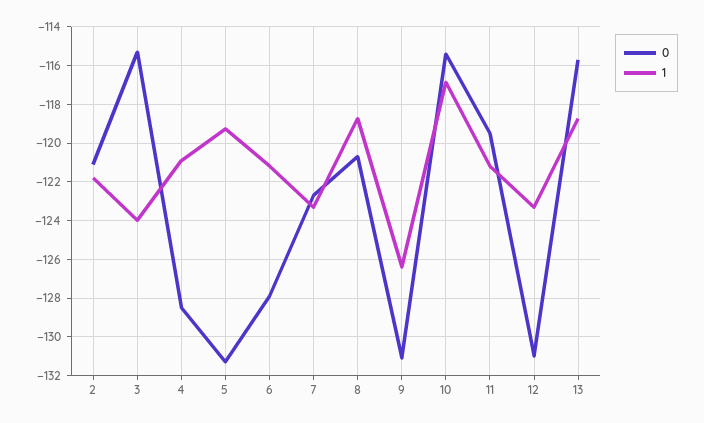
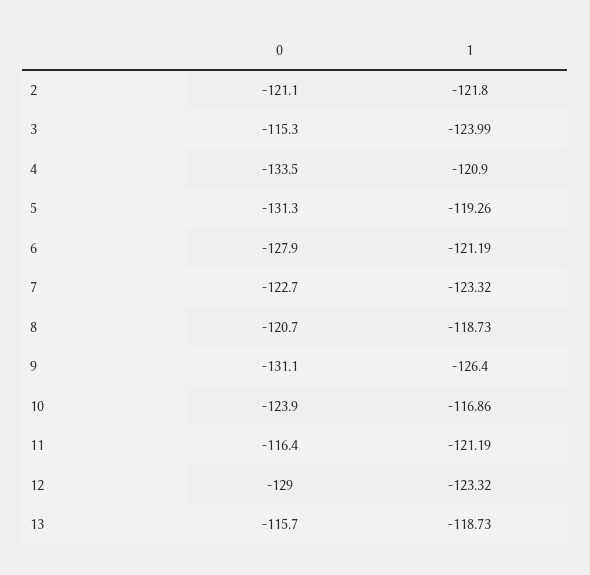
  {
    "0": {
      "2": -121.1,
      "3": -115.3,
-     "4": -128.5,
+     "4": -133.5,
      "5": -131.3,
      "6": -127.9,
      "7": -122.7,
      "8": -120.7,
      "9": -131.1,
-     "10": -115.5,
+     "10": -123.9,
-     "11": -119.5,
+     "11": -116.4,
-     "12": -131,
+     "12": -129,
      "13": -115.7
    },
    "1": {
      "2": -121.8,
      "3": -123.99,
      "4": -120.9,
      "5": -119.26,
      "6": -121.19,
      "7": -123.32,
      "8": -118.73,
      "9": -126.4,
      "10": -116.86,
      "11": -121.19,
      "12": -123.32,
      "13": -118.73
    }
  }

